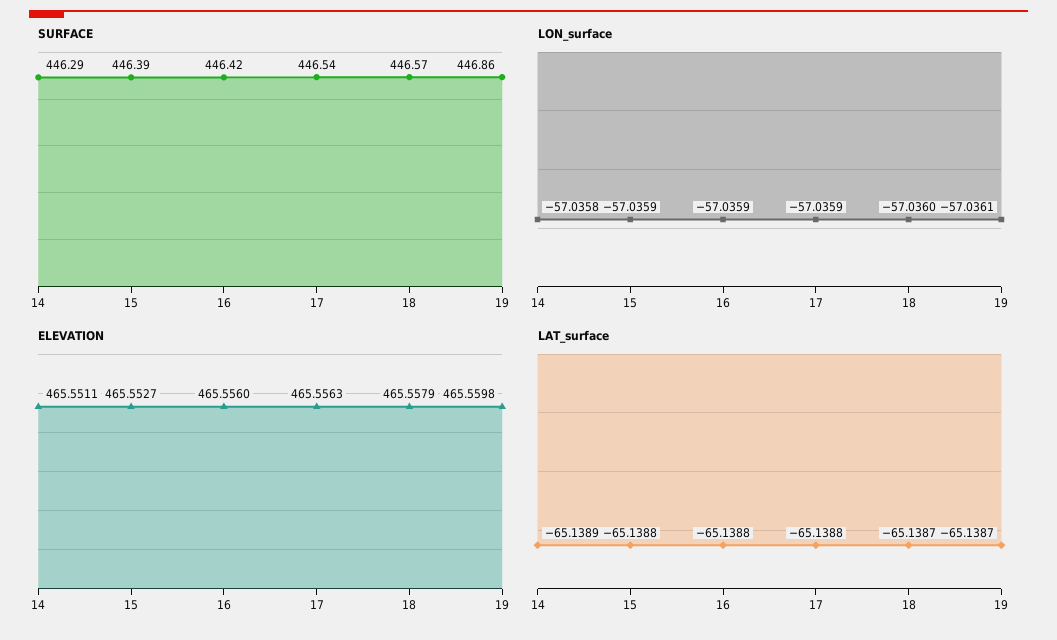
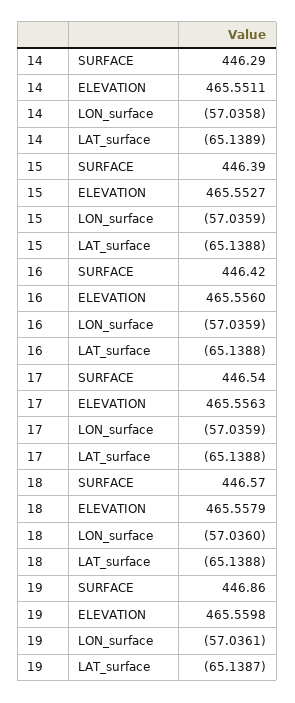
  {
    "SURFACE": {
      "14": 446.29,
      "15": 446.39,
      "16": 446.42,
      "17": 446.54,
      "18": 446.57,
      "19": 446.86
    },
    "LON_surface": {
      "14": -57.0358,
      "15": -57.0359,
      "16": -57.0359,
      "17": -57.0359,
      "18": -57.036,
      "19": -57.0361
    },
    "ELEVATION": {
      "14": 465.5511,
      "15": 465.5527,
      "16": 465.556,
      "17": 465.5563,
      "18": 465.5579,
      "19": 465.5598
    },
    "LAT_surface": {
      "14": -65.1389,
      "15": -65.1388,
      "16": -65.1388,
      "17": -65.1388,
-     "18": -65.1387,
+     "18": -65.1388,
      "19": -65.1387
    }
  }

